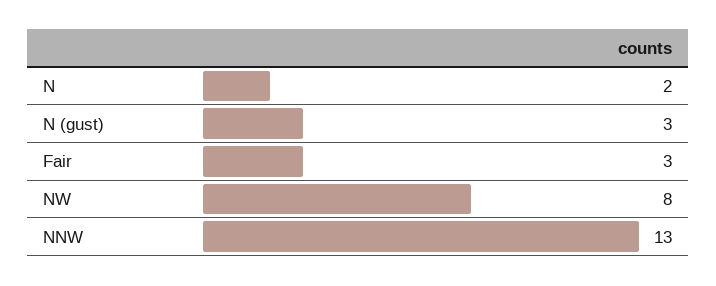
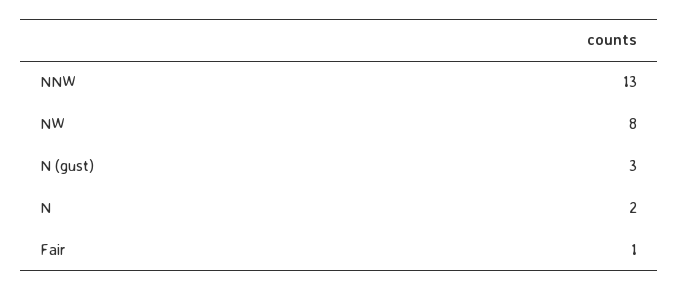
  {
    "N": 2,
    "N (gust)": 3,
-   "Fair": 3,
+   "Fair": 1,
    "NW": 8,
    "NNW": 13
  }

